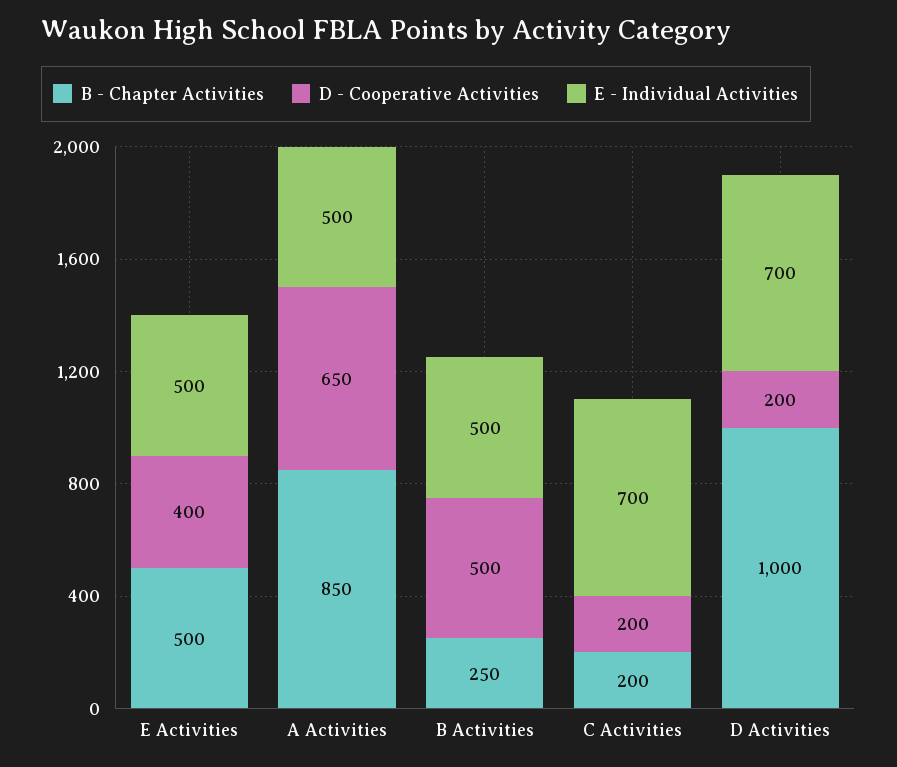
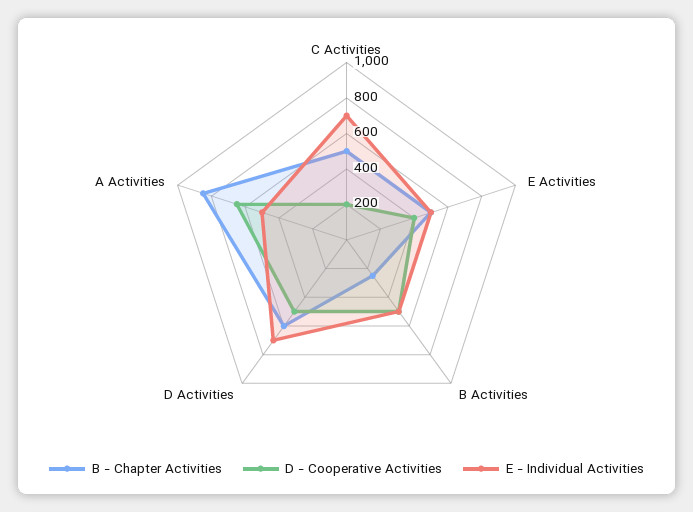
  {
    "B - Chapter Activities": {
      "E Activities": 500,
      "A Activities": 850,
      "B Activities": 250,
-     "C Activities": 200,
+     "C Activities": 500,
-     "D Activities": 1000
+     "D Activities": 600
    },
    "D - Cooperative Activities": {
      "E Activities": 400,
      "A Activities": 650,
      "B Activities": 500,
      "C Activities": 200,
-     "D Activities": 200
+     "D Activities": 500
    },
    "E - Individual Activities": {
      "E Activities": 500,
      "A Activities": 500,
      "B Activities": 500,
      "C Activities": 700,
      "D Activities": 700
    }
  }

